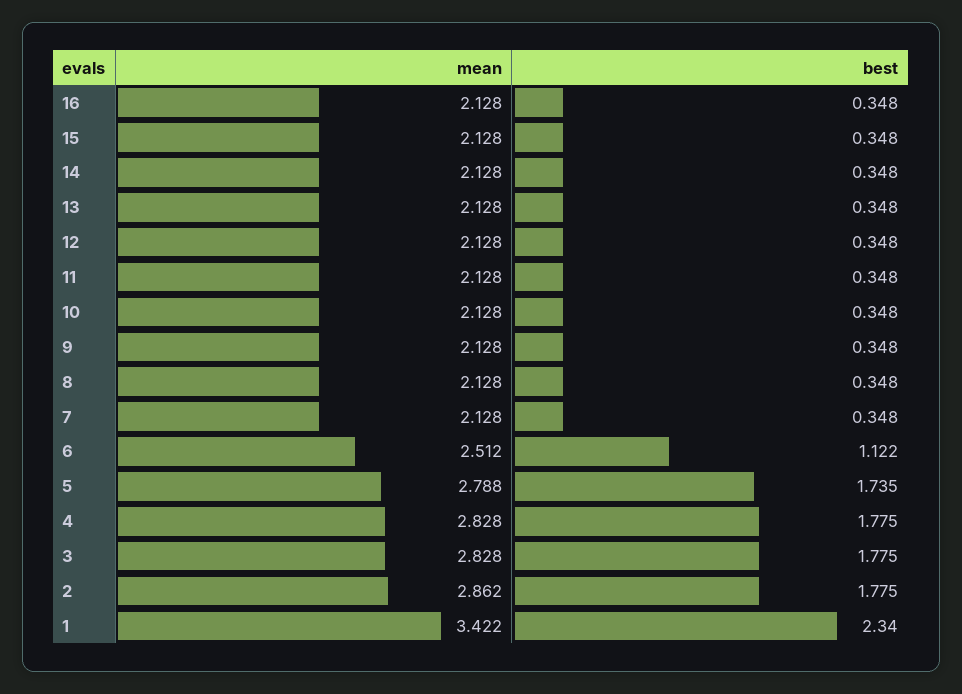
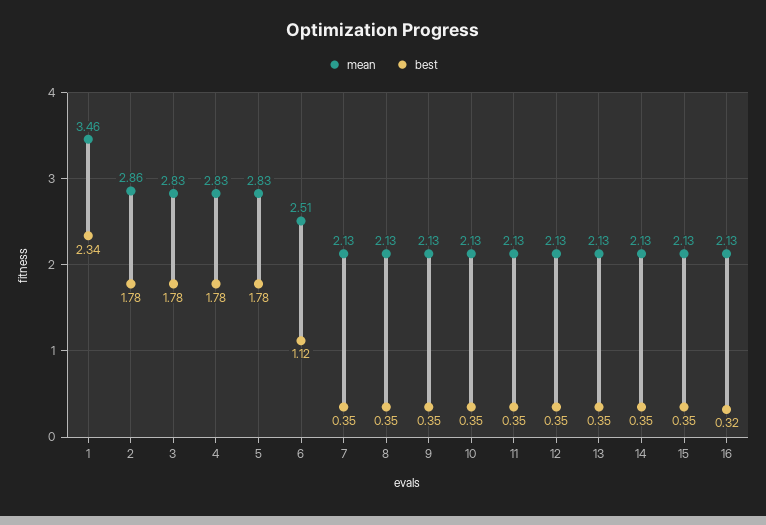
  {
    "mean": {
      "16": 2.128,
      "15": 2.128,
      "14": 2.128,
      "13": 2.128,
      "12": 2.128,
      "11": 2.128,
      "10": 2.128,
      "9": 2.128,
      "8": 2.128,
      "7": 2.128,
      "6": 2.512,
-     "5": 2.788,
+     "5": 2.83,
      "4": 2.828,
      "3": 2.828,
      "2": 2.862,
-     "1": 3.422
+     "1": 3.46
    },
    "best": {
-     "16": 0.348,
+     "16": 0.32,
      "15": 0.348,
      "14": 0.348,
      "13": 0.348,
      "12": 0.348,
      "11": 0.348,
      "10": 0.348,
      "9": 0.348,
      "8": 0.348,
      "7": 0.348,
      "6": 1.122,
-     "5": 1.735,
+     "5": 1.78,
      "4": 1.775,
      "3": 1.775,
      "2": 1.775,
      "1": 2.34
    }
  }

